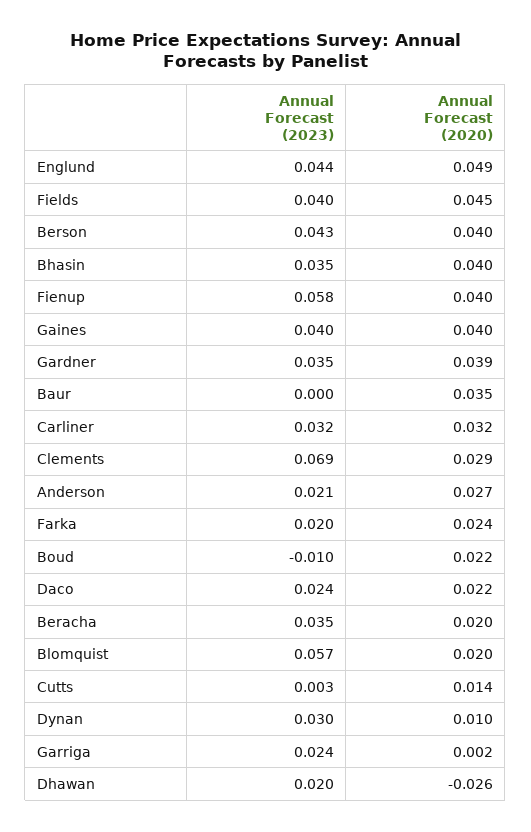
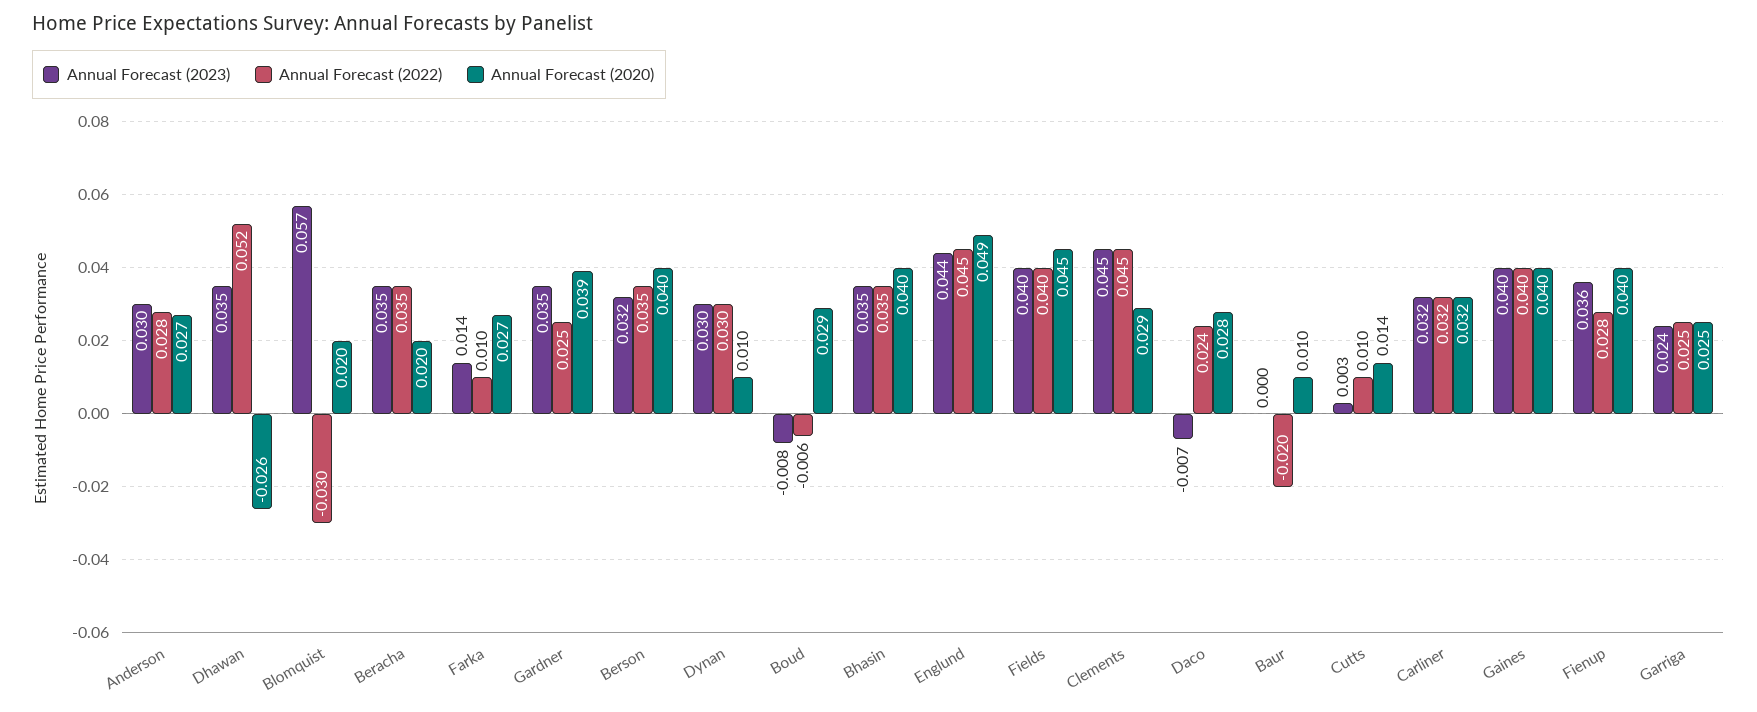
  {
    "Annual Forecast (2023)": {
      "Englund": 0.044,
      "Fields": 0.04,
-     "Berson": 0.043,
+     "Berson": 0.032,
      "Bhasin": 0.035,
-     "Fienup": 0.058,
+     "Fienup": 0.036,
      "Gaines": 0.04,
      "Gardner": 0.035,
      "Baur": 0,
      "Carliner": 0.032,
-     "Clements": 0.069,
+     "Clements": 0.045,
-     "Anderson": 0.021,
+     "Anderson": 0.03,
-     "Farka": 0.02,
+     "Farka": 0.014,
-     "Boud": -0.01,
+     "Boud": -0.008,
-     "Daco": 0.024,
+     "Daco": -0.007,
      "Beracha": 0.035,
      "Blomquist": 0.057,
      "Cutts": 0.003,
      "Dynan": 0.03,
      "Garriga": 0.024,
-     "Dhawan": 0.02
+     "Dhawan": 0.035
    },
    "Annual Forecast (2020)": {
      "Englund": 0.049,
      "Fields": 0.045,
      "Berson": 0.04,
      "Bhasin": 0.04,
      "Fienup": 0.04,
      "Gaines": 0.04,
      "Gardner": 0.039,
-     "Baur": 0.035,
+     "Baur": 0.01,
      "Carliner": 0.032,
      "Clements": 0.029,
      "Anderson": 0.027,
-     "Farka": 0.024,
+     "Farka": 0.027,
-     "Boud": 0.022,
+     "Boud": 0.029,
-     "Daco": 0.022,
+     "Daco": 0.028,
      "Beracha": 0.02,
      "Blomquist": 0.02,
      "Cutts": 0.014,
      "Dynan": 0.01,
-     "Garriga": 0.002,
+     "Garriga": 0.025,
      "Dhawan": -0.026
-   }
+   },
+   "Annual Forecast (2022)": {
+     "Anderson": 0.028,
+     "Dhawan": 0.052,
+     "Blomquist": -0.03,
+     "Beracha": 0.035,
+     "Farka": 0.01,
+     "Gardner": 0.025,
+     "Berson": 0.035,
+     "Dynan": 0.03,
+     "Boud": -0.006,
+     "Bhasin": 0.035,
+     "Englund": 0.045,
+     "Fields": 0.04,
+     "Clements": 0.045,
+     "Daco": 0.024,
+     "Baur": -0.02,
+     "Cutts": 0.01,
+     "Carliner": 0.032,
+     "Gaines": 0.04,
+     "Fienup": 0.028,
+     "Garriga": 0.025
+   }
  }

